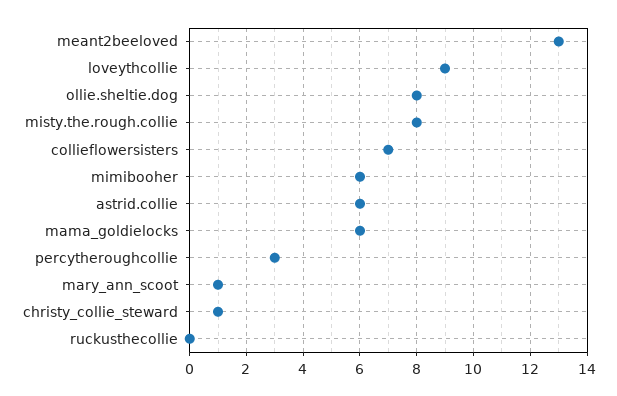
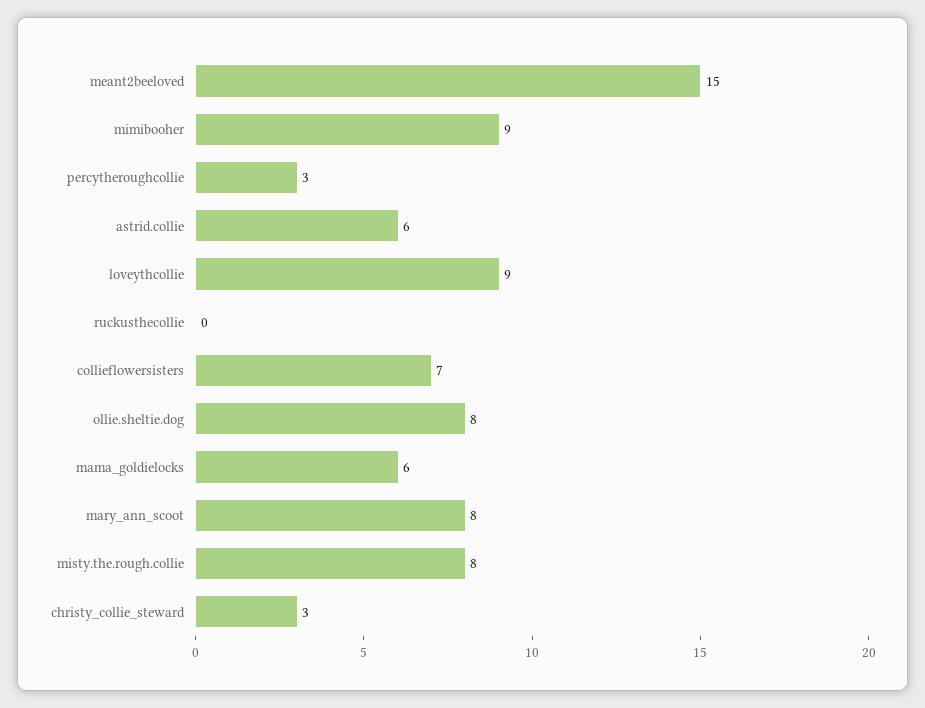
  {
-   "meant2beeloved": 13,
+   "meant2beeloved": 15,
    "loveythcollie": 9,
    "ollie.sheltie.dog": 8,
    "misty.the.rough.collie": 8,
    "collieflowersisters": 7,
-   "mimibooher": 6,
+   "mimibooher": 9,
    "astrid.collie": 6,
    "mama_goldielocks": 6,
    "percytheroughcollie": 3,
-   "mary_ann_scoot": 1,
+   "mary_ann_scoot": 8,
-   "christy_collie_steward": 1,
+   "christy_collie_steward": 3,
    "ruckusthecollie": 0
  }

